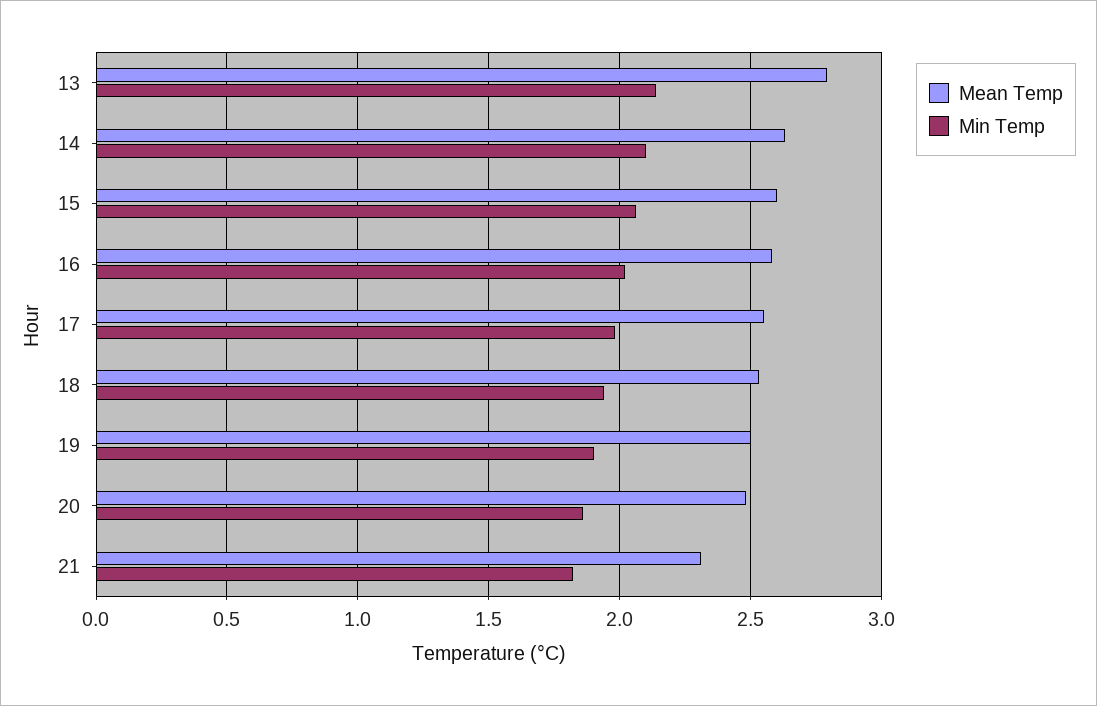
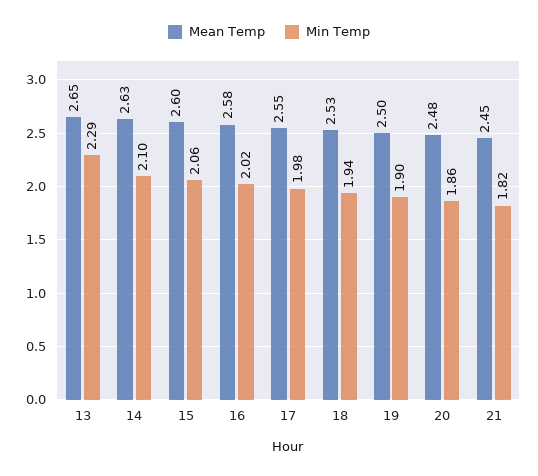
  {
    "Mean Temp": {
-     "13": 2.8,
+     "13": 2.65,
      "14": 2.63,
      "15": 2.6,
      "16": 2.58,
      "17": 2.55,
      "18": 2.53,
      "19": 2.5,
      "20": 2.48,
-     "21": 2.3
+     "21": 2.45
    },
    "Min Temp": {
-     "13": 2.15,
+     "13": 2.29,
      "14": 2.1,
      "15": 2.06,
      "16": 2.02,
      "17": 1.98,
      "18": 1.94,
      "19": 1.9,
      "20": 1.86,
      "21": 1.82
    }
  }

